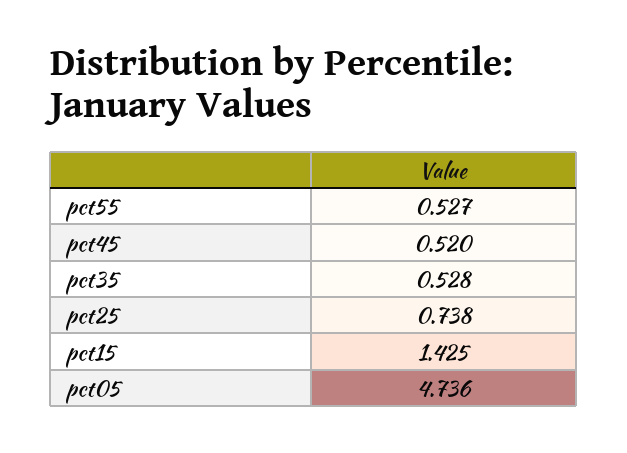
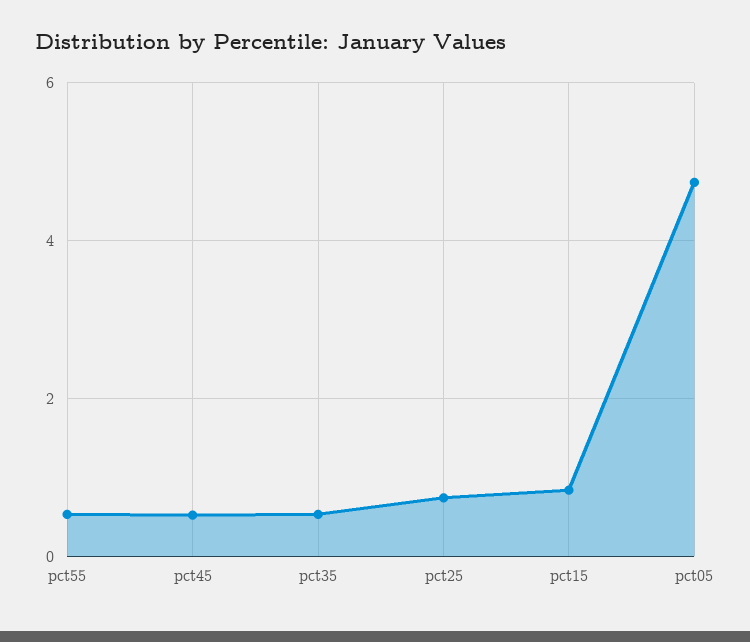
  {
    "pct55": 0.527,
    "pct45": 0.52,
    "pct35": 0.528,
    "pct25": 0.738,
-   "pct15": 1.425,
+   "pct15": 0.8,
    "pct05": 4.736
  }

